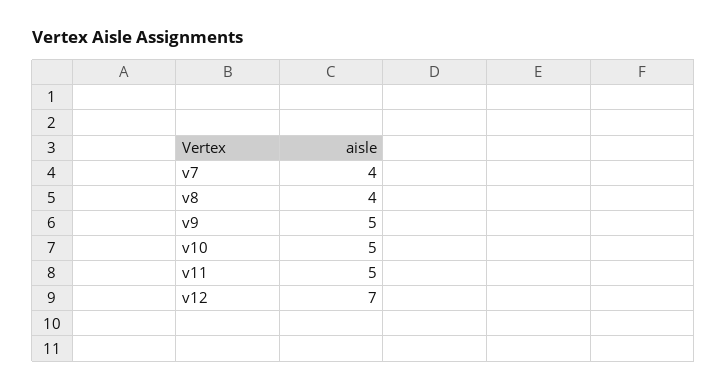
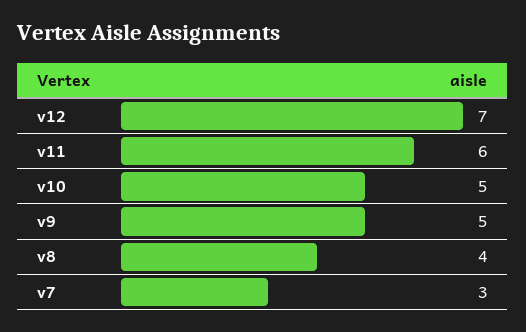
  {
-   "v7": 4,
+   "v7": 3,
    "v8": 4,
    "v9": 5,
    "v10": 5,
-   "v11": 5,
+   "v11": 6,
    "v12": 7
  }

